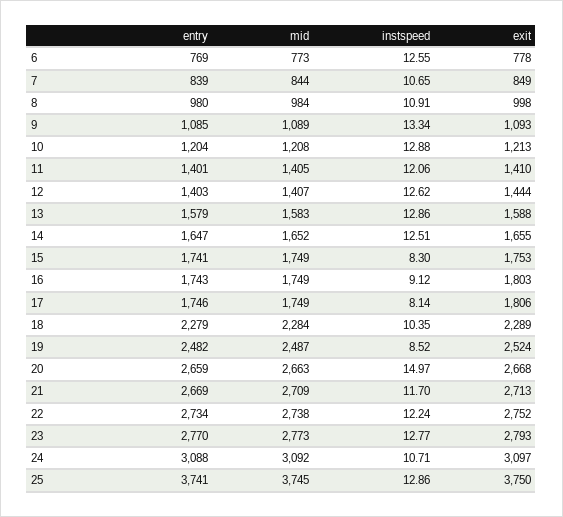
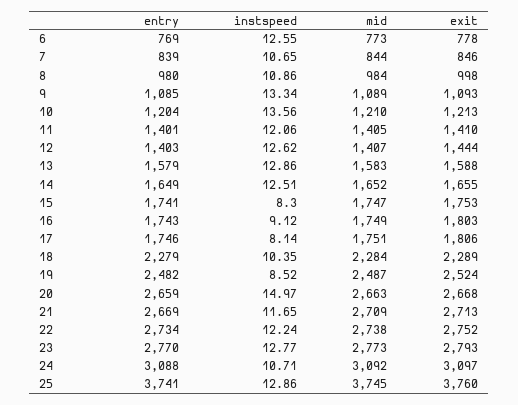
  {
    "entry": {
      "6": 769,
      "7": 839,
      "8": 980,
      "9": 1085,
      "10": 1204,
      "11": 1401,
      "12": 1403,
      "13": 1579,
-     "14": 1647,
+     "14": 1649,
      "15": 1741,
      "16": 1743,
      "17": 1746,
      "18": 2279,
      "19": 2482,
      "20": 2659,
      "21": 2669,
      "22": 2734,
      "23": 2770,
      "24": 3088,
      "25": 3741
    },
    "mid": {
      "6": 773,
      "7": 844,
      "8": 984,
      "9": 1089,
-     "10": 1208,
+     "10": 1210,
      "11": 1405,
      "12": 1407,
      "13": 1583,
      "14": 1652,
-     "15": 1749,
+     "15": 1747,
      "16": 1749,
-     "17": 1749,
+     "17": 1751,
      "18": 2284,
      "19": 2487,
      "20": 2663,
      "21": 2709,
      "22": 2738,
      "23": 2773,
      "24": 3092,
      "25": 3745
    },
    "instspeed": {
      "6": 12.55,
      "7": 10.65,
-     "8": 10.91,
+     "8": 10.86,
      "9": 13.34,
-     "10": 12.88,
+     "10": 13.56,
      "11": 12.06,
      "12": 12.62,
      "13": 12.86,
      "14": 12.51,
      "15": 8.3,
      "16": 9.12,
      "17": 8.14,
      "18": 10.35,
      "19": 8.52,
      "20": 14.97,
-     "21": 11.7,
+     "21": 11.65,
      "22": 12.24,
      "23": 12.77,
      "24": 10.71,
      "25": 12.86
    },
    "exit": {
      "6": 778,
-     "7": 849,
+     "7": 846,
      "8": 998,
      "9": 1093,
      "10": 1213,
      "11": 1410,
      "12": 1444,
      "13": 1588,
      "14": 1655,
      "15": 1753,
      "16": 1803,
      "17": 1806,
      "18": 2289,
      "19": 2524,
      "20": 2668,
      "21": 2713,
      "22": 2752,
      "23": 2793,
      "24": 3097,
-     "25": 3750
+     "25": 3760
    }
  }

